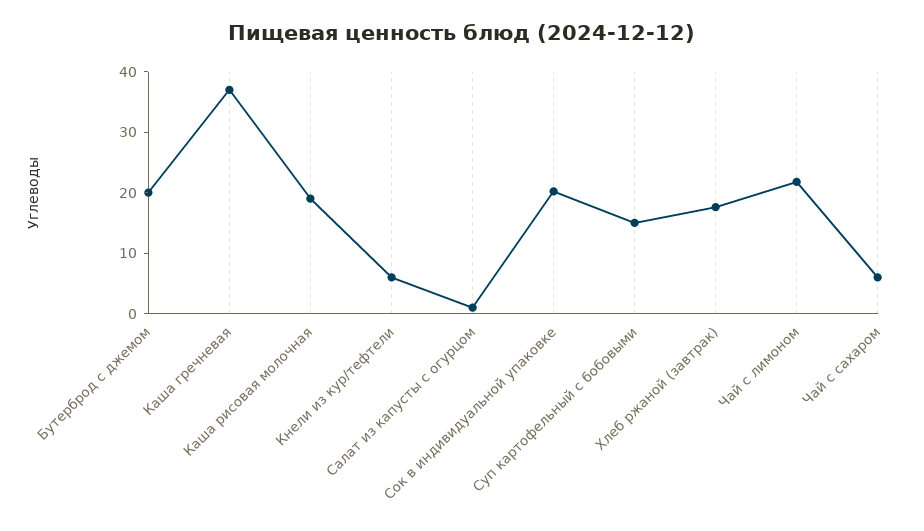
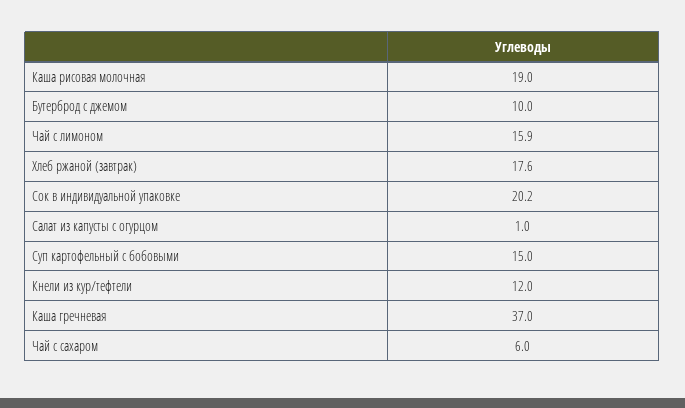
  {
-   "Бутерброд с джемом": 20,
+   "Бутерброд с джемом": 10,
    "Каша гречневая": 37,
    "Каша рисовая молочная": 19,
-   "Кнели из кур/тефтели": 6,
+   "Кнели из кур/тефтели": 12,
    "Салат из капусты с огурцом": 1,
    "Сок в индивидуальной упаковке": 20.2,
    "Суп картофельный с бобовыми": 15,
    "Хлеб ржаной (завтрак)": 17.6,
-   "Чай с лимоном": 22,
+   "Чай с лимоном": 15.9,
    "Чай с сахаром": 6
  }

